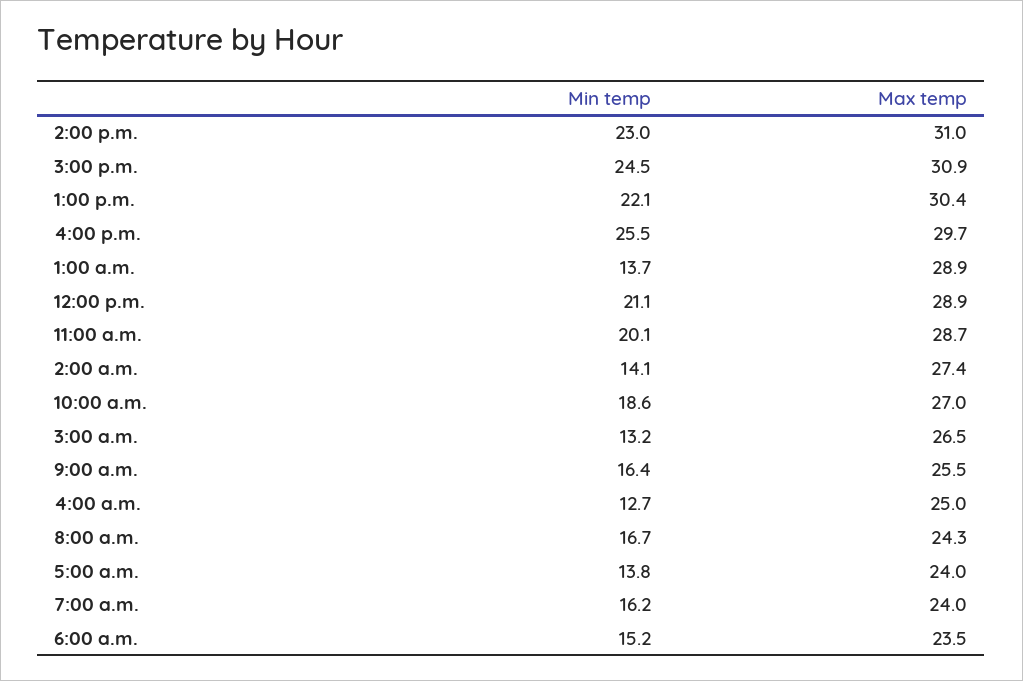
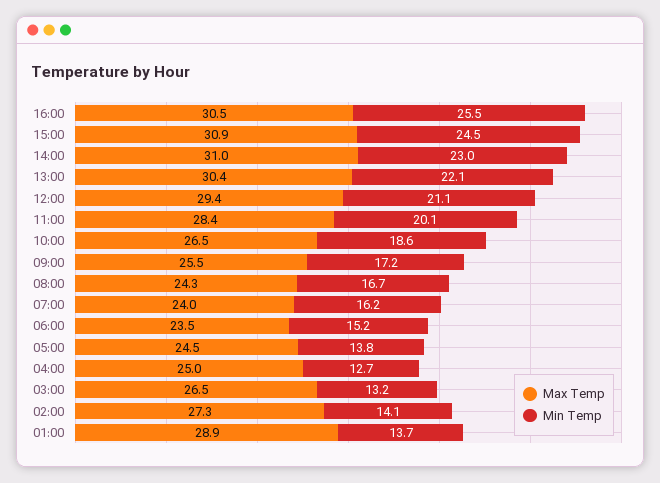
  {
    "Min temp": {
      "2:00 p.m.": 23,
      "3:00 p.m.": 24.5,
      "1:00 p.m.": 22.1,
      "4:00 p.m.": 25.5,
      "1:00 a.m.": 13.7,
      "12:00 p.m.": 21.1,
      "11:00 a.m.": 20.1,
      "2:00 a.m.": 14.1,
      "10:00 a.m.": 18.6,
      "3:00 a.m.": 13.2,
-     "9:00 a.m.": 16.4,
+     "9:00 a.m.": 17.2,
      "4:00 a.m.": 12.7,
      "8:00 a.m.": 16.7,
      "5:00 a.m.": 13.8,
      "7:00 a.m.": 16.2,
      "6:00 a.m.": 15.2
    },
    "Max temp": {
      "2:00 p.m.": 31,
      "3:00 p.m.": 30.9,
      "1:00 p.m.": 30.4,
-     "4:00 p.m.": 29.7,
+     "4:00 p.m.": 30.5,
      "1:00 a.m.": 28.9,
-     "12:00 p.m.": 28.9,
+     "12:00 p.m.": 29.4,
-     "11:00 a.m.": 28.7,
+     "11:00 a.m.": 28.4,
-     "2:00 a.m.": 27.4,
+     "2:00 a.m.": 27.3,
-     "10:00 a.m.": 27,
+     "10:00 a.m.": 26.5,
      "3:00 a.m.": 26.5,
      "9:00 a.m.": 25.5,
      "4:00 a.m.": 25,
      "8:00 a.m.": 24.3,
-     "5:00 a.m.": 24,
+     "5:00 a.m.": 24.5,
      "7:00 a.m.": 24,
      "6:00 a.m.": 23.5
    }
  }

